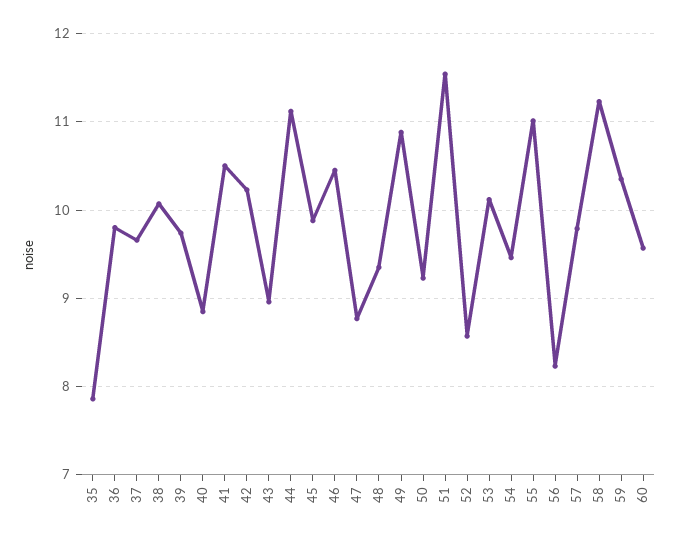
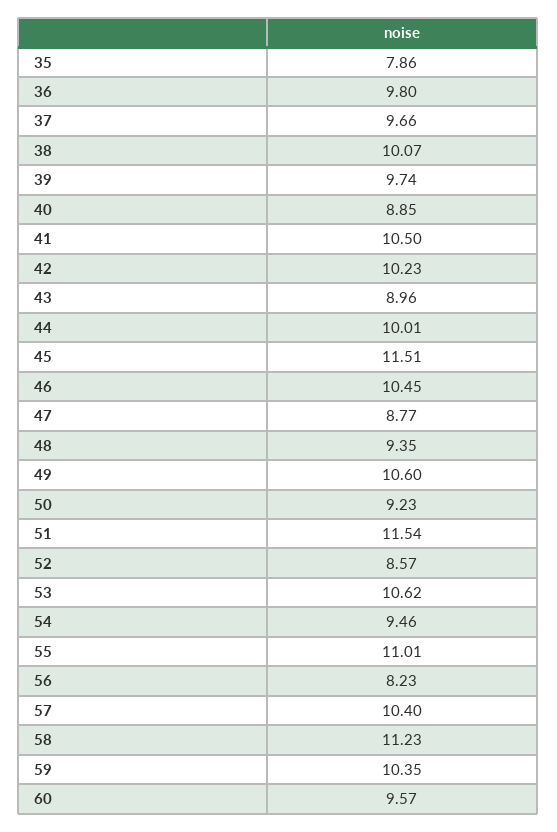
  {
    "35": 7.86,
    "36": 9.8,
    "37": 9.66,
    "38": 10.07,
    "39": 9.74,
    "40": 8.85,
    "41": 10.5,
    "42": 10.23,
    "43": 8.96,
-   "44": 11.1,
+   "44": 10.01,
-   "45": 9.9,
+   "45": 11.51,
    "46": 10.45,
    "47": 8.77,
    "48": 9.35,
-   "49": 10.9,
+   "49": 10.6,
    "50": 9.23,
    "51": 11.54,
    "52": 8.57,
-   "53": 10.1,
+   "53": 10.62,
    "54": 9.46,
    "55": 11.01,
    "56": 8.23,
-   "57": 9.8,
+   "57": 10.4,
    "58": 11.23,
    "59": 10.35,
    "60": 9.57
  }

